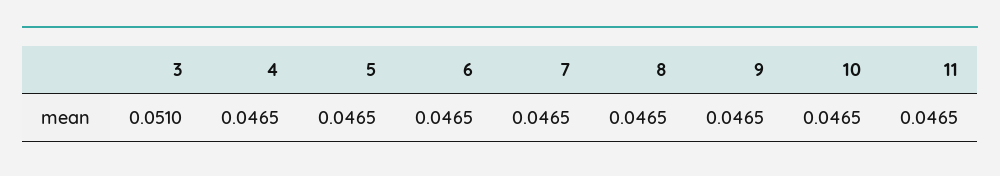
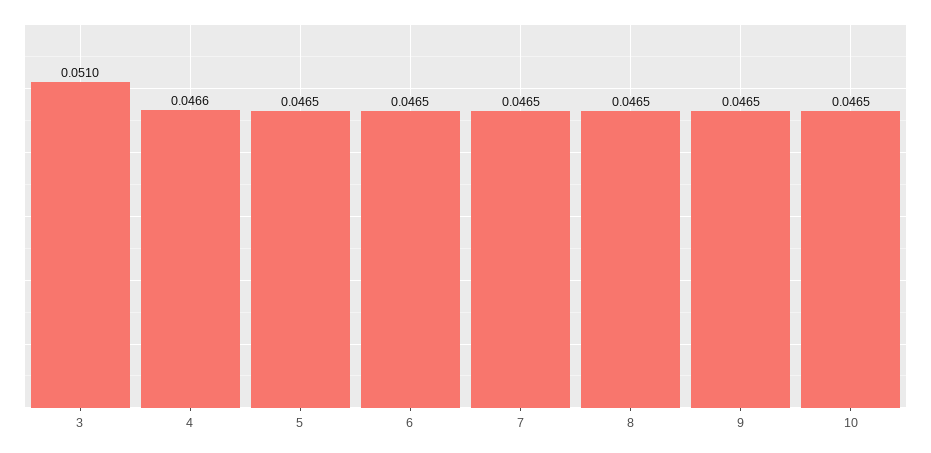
  {
    "3": 0.051,
-   "4": 0.0465,
+   "4": 0.0466,
    "5": 0.0465,
    "6": 0.0465,
    "7": 0.0465,
    "8": 0.0465,
    "9": 0.0465,
-   "10": 0.0465,
+   "10": 0.0465
-   "11": 0.0465
  }

